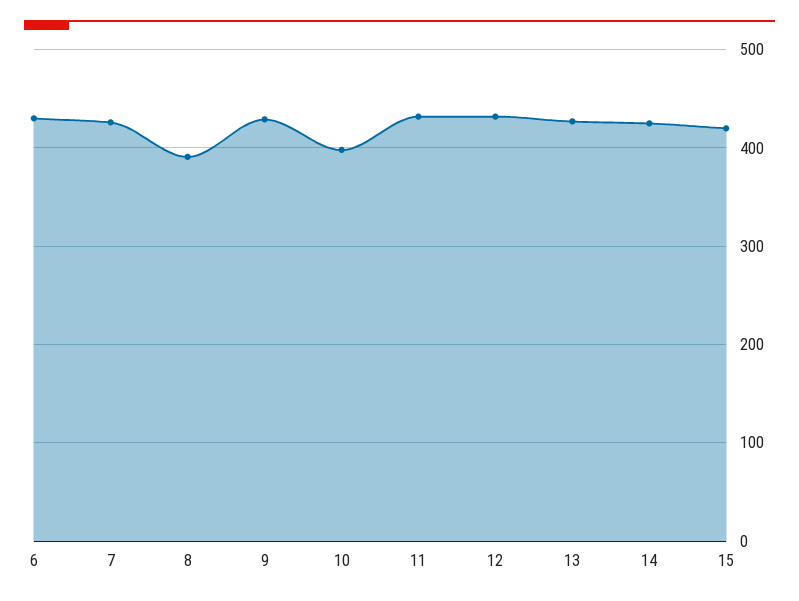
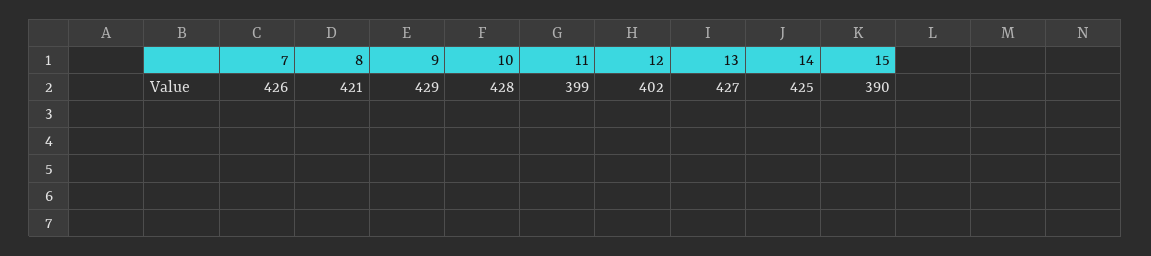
  {
-   "6": 430,
    "7": 426,
-   "8": 390,
+   "8": 421,
    "9": 429,
-   "10": 400,
+   "10": 428,
-   "11": 430,
+   "11": 399,
-   "12": 430,
+   "12": 402,
    "13": 427,
    "14": 425,
-   "15": 420
+   "15": 390
  }

